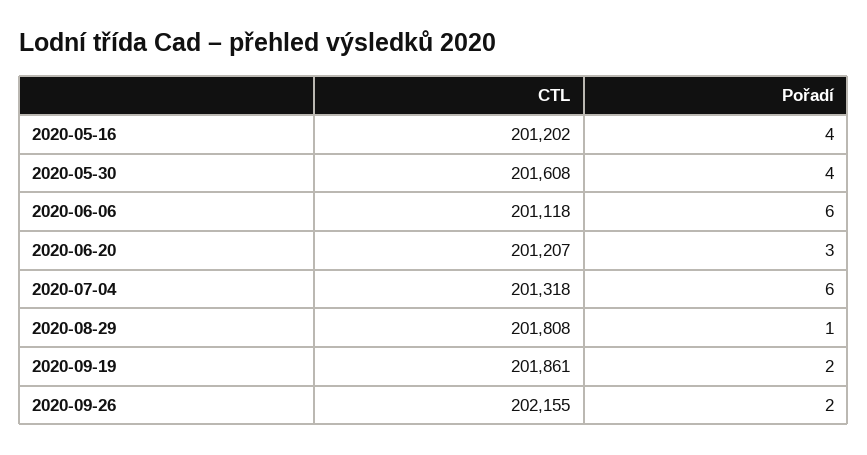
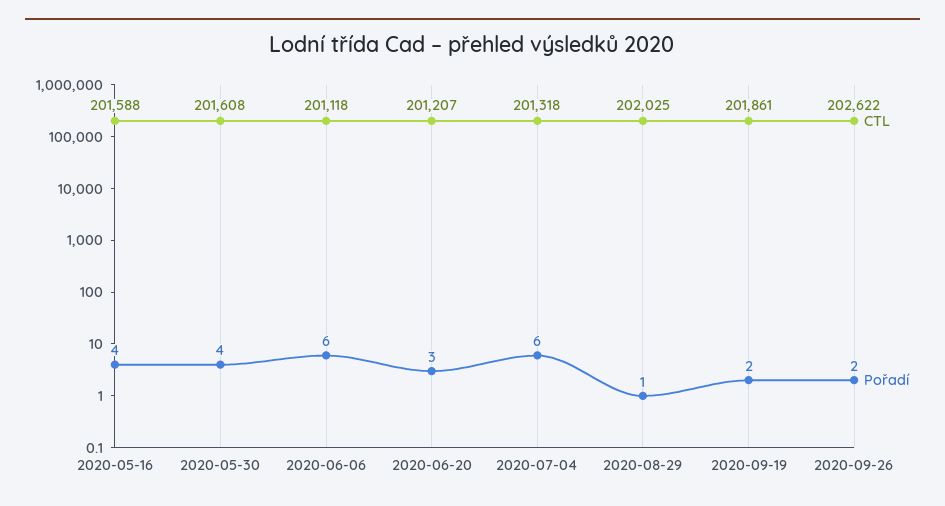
  {
    "CTL": {
-     "2020-05-16": 201202,
+     "2020-05-16": 201588,
      "2020-05-30": 201608,
      "2020-06-06": 201118,
      "2020-06-20": 201207,
      "2020-07-04": 201318,
-     "2020-08-29": 201808,
+     "2020-08-29": 202025,
      "2020-09-19": 201861,
-     "2020-09-26": 202155
+     "2020-09-26": 202622
    },
    "Pořadí": {
      "2020-05-16": 4,
      "2020-05-30": 4,
      "2020-06-06": 6,
      "2020-06-20": 3,
      "2020-07-04": 6,
      "2020-08-29": 1,
      "2020-09-19": 2,
      "2020-09-26": 2
    }
  }

